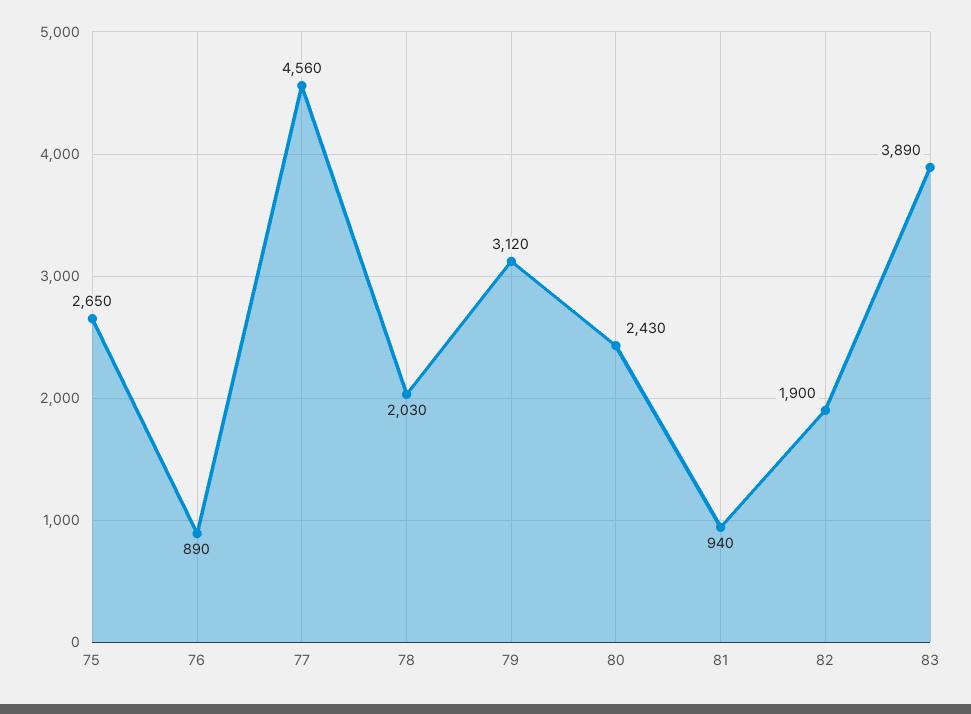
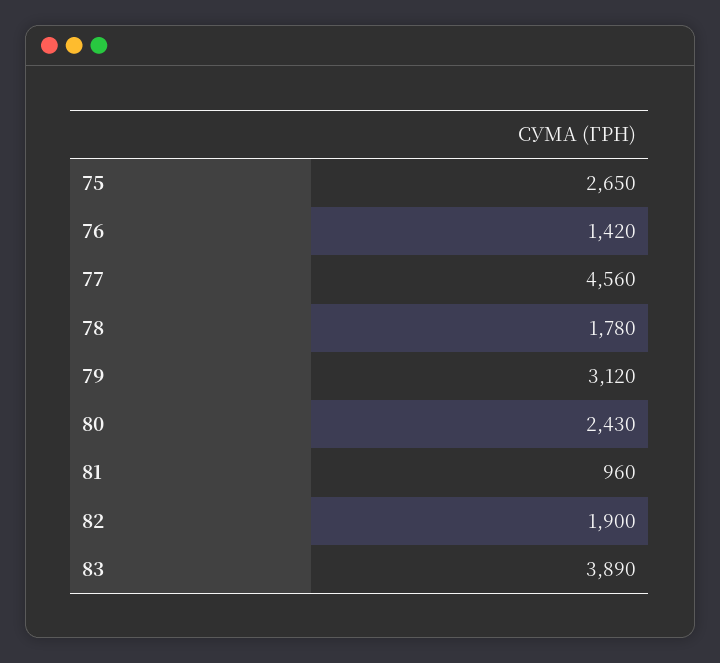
  {
    "75": 2650,
-   "76": 890,
+   "76": 1420,
    "77": 4560,
-   "78": 2030,
+   "78": 1780,
    "79": 3120,
    "80": 2430,
-   "81": 940,
+   "81": 960,
    "82": 1900,
    "83": 3890
  }

